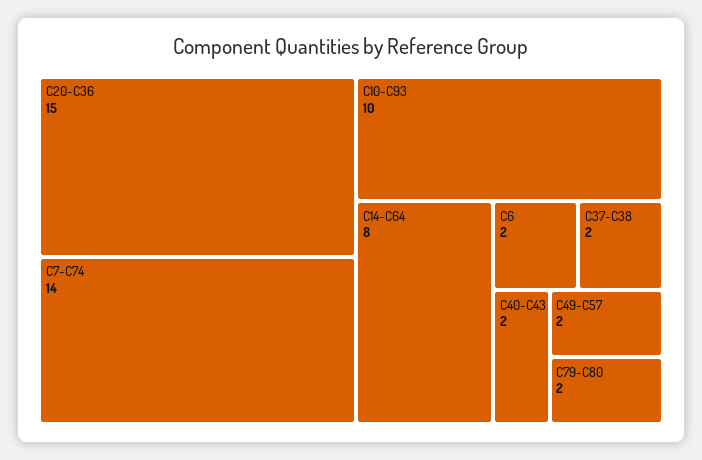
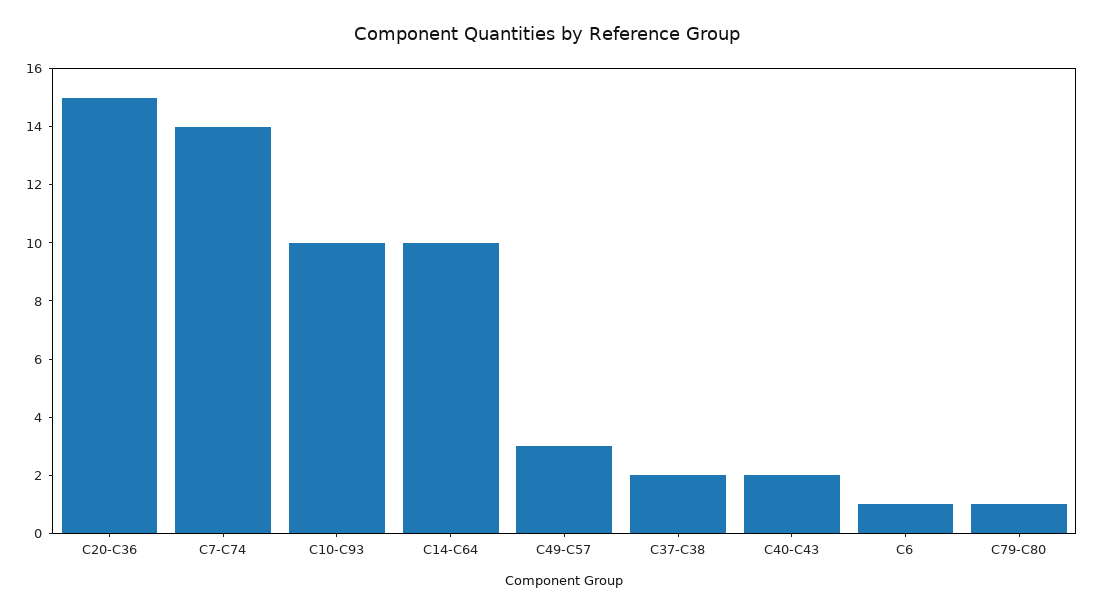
  {
    "C20-C36": 15,
    "C7-C74": 14,
    "C10-C93": 10,
-   "C14-C64": 8,
+   "C14-C64": 10,
-   "C6": 2,
+   "C6": 1,
    "C37-C38": 2,
    "C40-C43": 2,
-   "C49-C57": 2,
+   "C49-C57": 3,
-   "C79-C80": 2
+   "C79-C80": 1
  }

